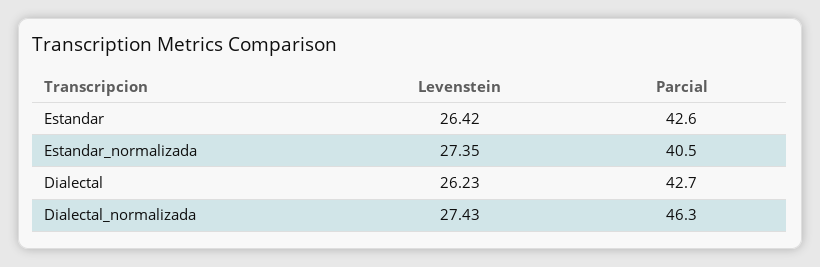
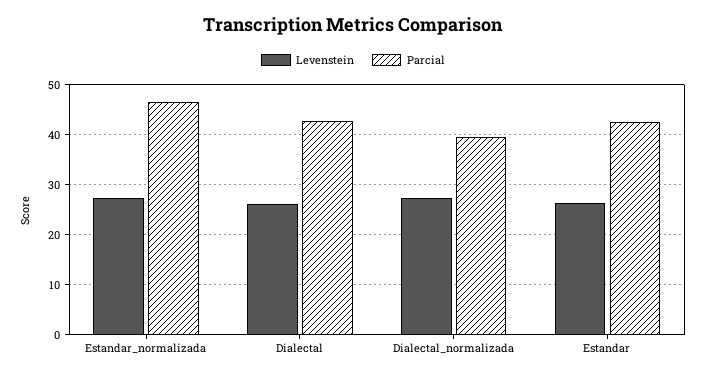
  {
    "Levenstein": {
      "Estandar": 26.42,
      "Estandar_normalizada": 27.35,
      "Dialectal": 26.23,
      "Dialectal_normalizada": 27.43
    },
    "Parcial": {
      "Estandar": 42.6,
-     "Estandar_normalizada": 40.5,
+     "Estandar_normalizada": 46,
      "Dialectal": 42.7,
-     "Dialectal_normalizada": 46.3
+     "Dialectal_normalizada": 40
    }
  }

